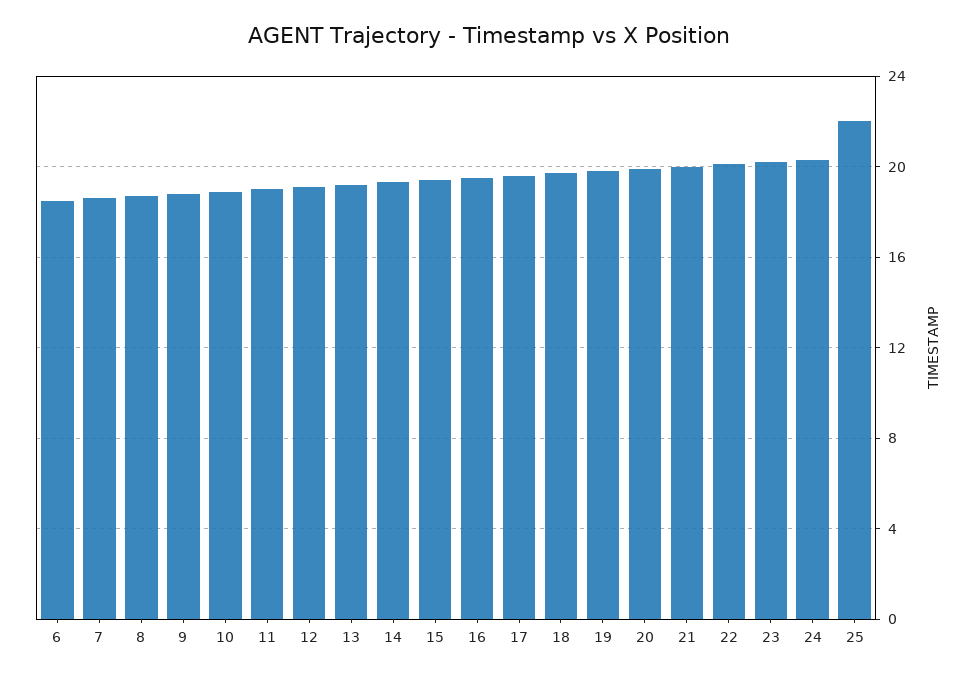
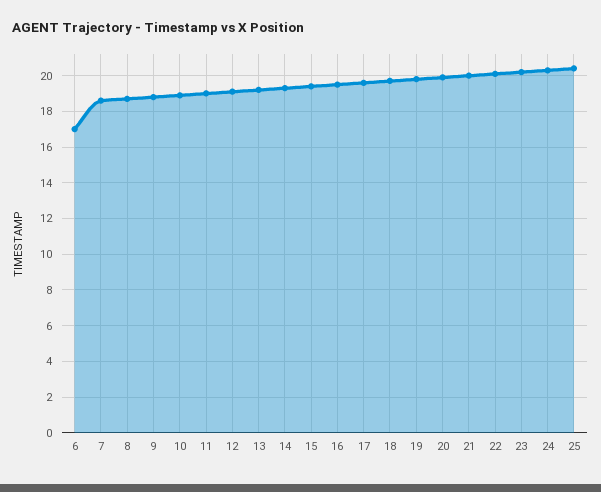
  {
-   "6": 18.5,
+   "6": 17,
    "7": 18.5,
    "8": 18.5,
    "9": 19,
    "10": 19,
    "11": 19,
    "12": 19,
    "13": 19,
    "14": 19.5,
    "15": 19.5,
    "16": 19.5,
    "17": 19.5,
    "18": 19.5,
    "19": 20,
    "20": 20,
    "21": 20,
    "22": 20,
    "23": 20,
    "24": 20.5,
-   "25": 22
+   "25": 20.5
  }

